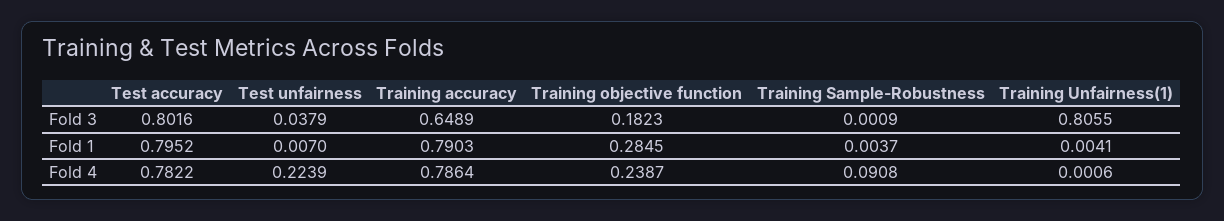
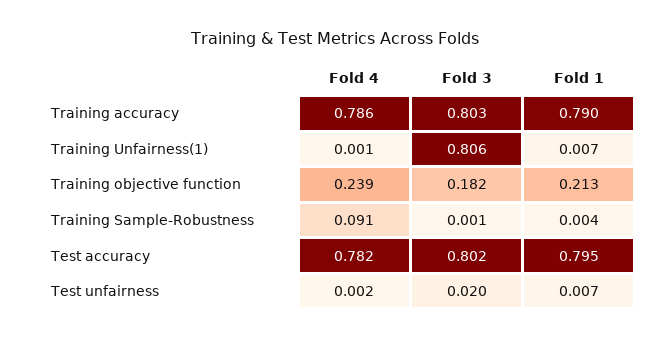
  {
    "Test accuracy": {
      "Fold 3": 0.8016,
      "Fold 1": 0.7952,
      "Fold 4": 0.7822
    },
    "Test unfairness": {
-     "Fold 3": 0.0379,
+     "Fold 3": 0.02,
      "Fold 1": 0.007,
-     "Fold 4": 0.2239
+     "Fold 4": 0.002
    },
    "Training accuracy": {
-     "Fold 3": 0.6489,
+     "Fold 3": 0.803,
      "Fold 1": 0.7903,
      "Fold 4": 0.7864
    },
    "Training objective function": {
      "Fold 3": 0.1823,
-     "Fold 1": 0.2845,
+     "Fold 1": 0.213,
      "Fold 4": 0.2387
    },
    "Training Sample-Robustness": {
      "Fold 3": 0.0009,
      "Fold 1": 0.0037,
      "Fold 4": 0.0908
    },
    "Training Unfairness(1)": {
      "Fold 3": 0.8055,
-     "Fold 1": 0.0041,
+     "Fold 1": 0.007,
      "Fold 4": 0.0006
    }
  }

